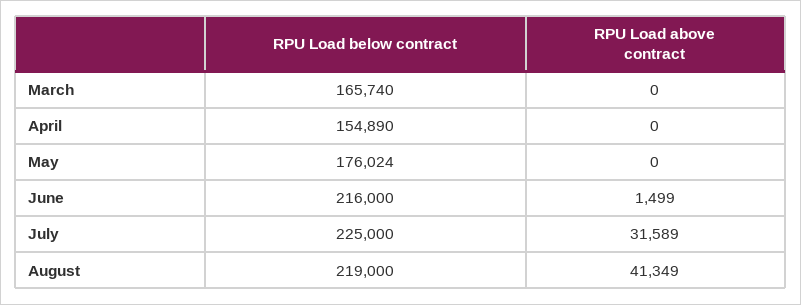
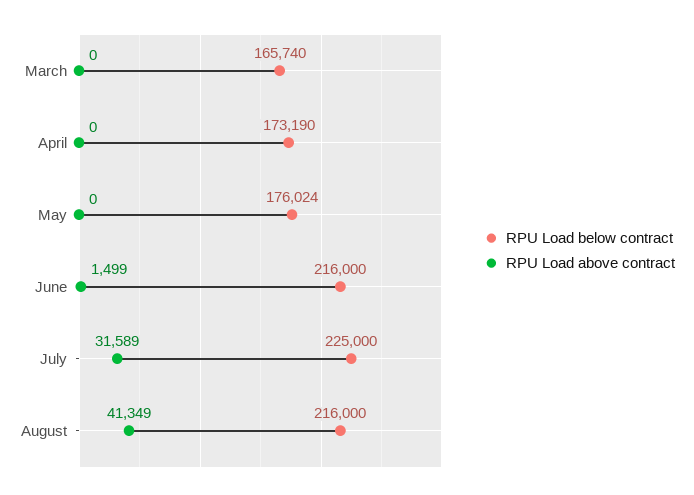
  {
    "RPU Load below contract": {
      "March": 165740,
-     "April": 154890,
+     "April": 173190,
      "May": 176024,
      "June": 216000,
      "July": 225000,
-     "August": 219000
+     "August": 216000
    },
    "RPU Load above contract": {
      "March": 0,
      "April": 0,
      "May": 0,
      "June": 1499,
      "July": 31589,
      "August": 41349
    }
  }

